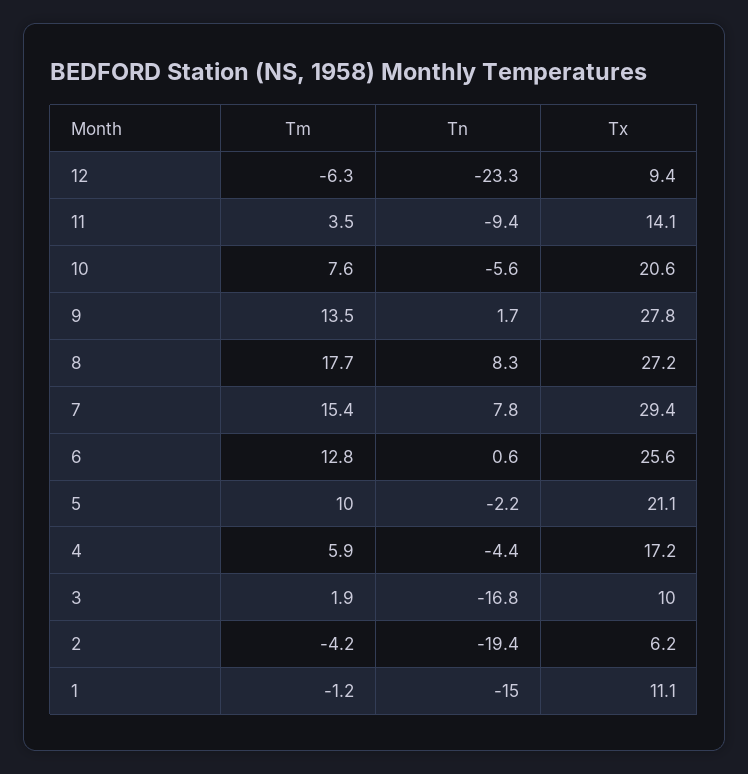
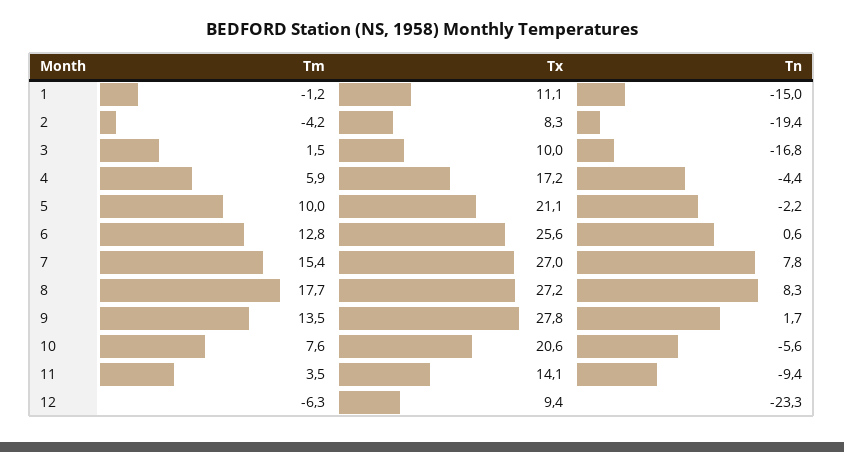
  {
    "Tm": {
      "12": -6.3,
      "11": 3.5,
      "10": 7.6,
      "9": 13.5,
      "8": 17.7,
      "7": 15.4,
      "6": 12.8,
      "5": 10,
      "4": 5.9,
-     "3": 1.9,
+     "3": 1.5,
      "2": -4.2,
      "1": -1.2
    },
    "Tn": {
      "12": -23.3,
      "11": -9.4,
      "10": -5.6,
      "9": 1.7,
      "8": 8.3,
      "7": 7.8,
      "6": 0.6,
      "5": -2.2,
      "4": -4.4,
      "3": -16.8,
      "2": -19.4,
      "1": -15
    },
    "Tx": {
      "12": 9.4,
      "11": 14.1,
      "10": 20.6,
      "9": 27.8,
      "8": 27.2,
-     "7": 29.4,
+     "7": 27,
      "6": 25.6,
      "5": 21.1,
      "4": 17.2,
      "3": 10,
-     "2": 6.2,
+     "2": 8.3,
      "1": 11.1
    }
  }

